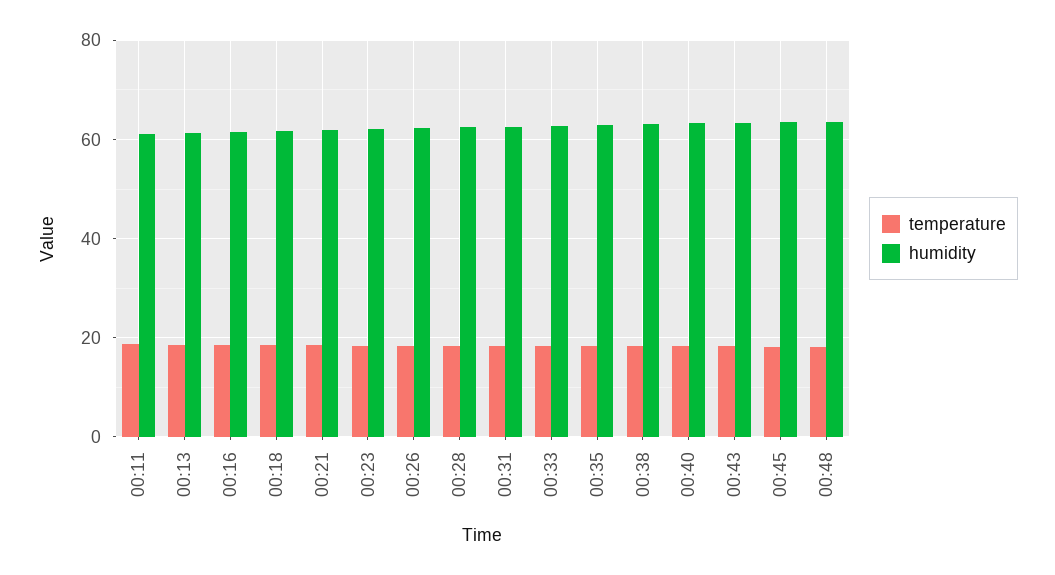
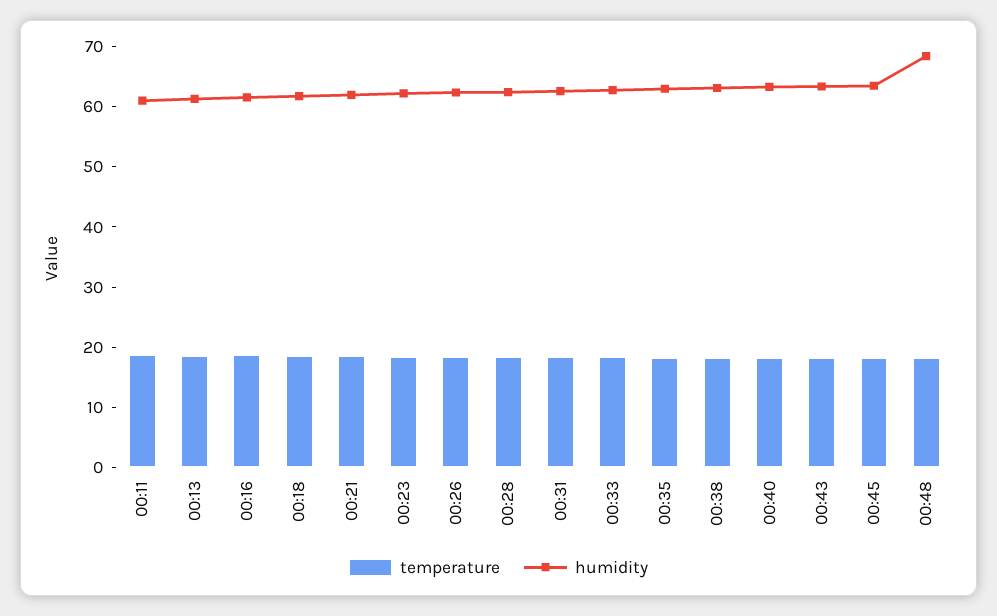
  {
    "temperature": {
      "00:11": 18,
      "00:13": 18,
      "00:16": 18,
      "00:18": 18,
      "00:21": 18,
      "00:23": 18,
      "00:26": 18,
      "00:28": 18,
      "00:31": 18,
      "00:33": 18,
      "00:35": 18,
      "00:38": 18,
      "00:40": 18,
      "00:43": 18,
      "00:45": 18,
      "00:48": 18
    },
    "humidity": {
      "00:11": 62,
      "00:13": 62,
      "00:16": 62,
      "00:18": 62,
      "00:21": 62,
      "00:23": 62,
      "00:26": 62,
      "00:28": 62,
      "00:31": 62,
      "00:33": 62,
      "00:35": 62,
      "00:38": 64,
      "00:40": 64,
      "00:43": 64,
      "00:45": 64,
-     "00:48": 64
+     "00:48": 68
    }
  }

